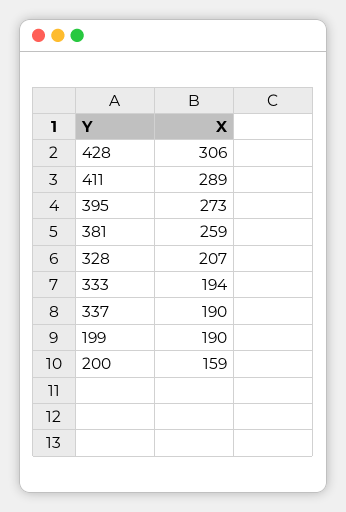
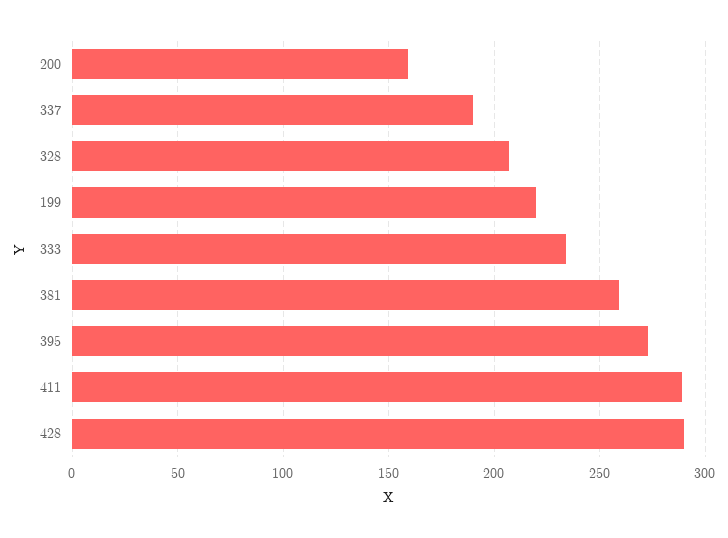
  {
-   "428": 306,
+   "428": 290,
    "411": 289,
    "395": 273,
    "381": 259,
    "328": 207,
-   "333": 194,
+   "333": 235,
    "337": 190,
-   "199": 190,
+   "199": 220,
    "200": 159
  }

